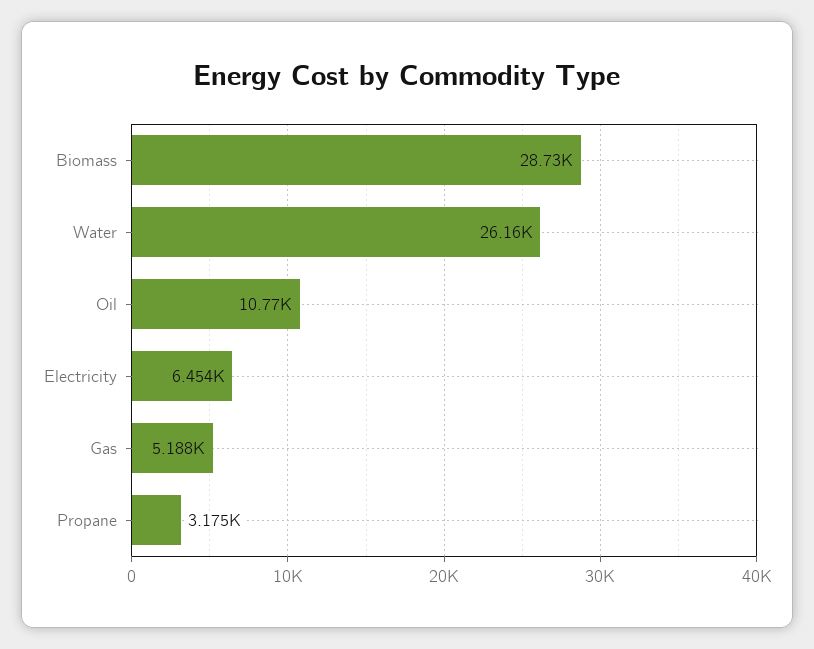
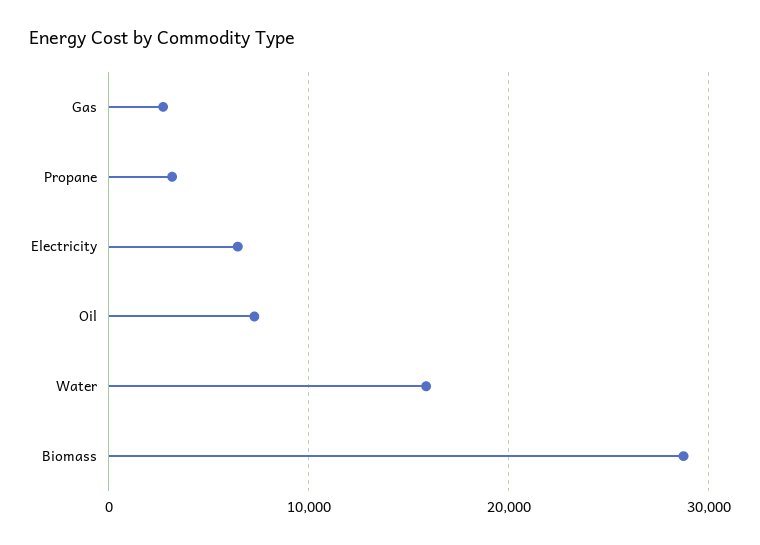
  {
    "Biomass": 28730,
-   "Water": 26160,
+   "Water": 16000,
-   "Oil": 10770,
+   "Oil": 7000,
    "Electricity": 6454,
-   "Gas": 5188,
+   "Gas": 3000,
    "Propane": 3175
  }

